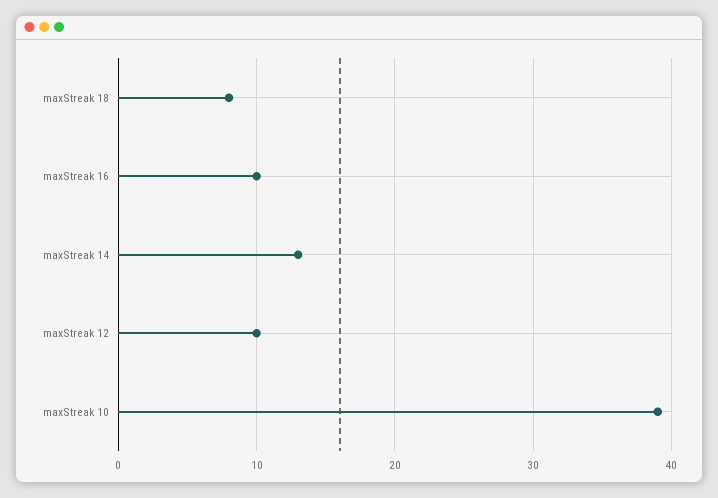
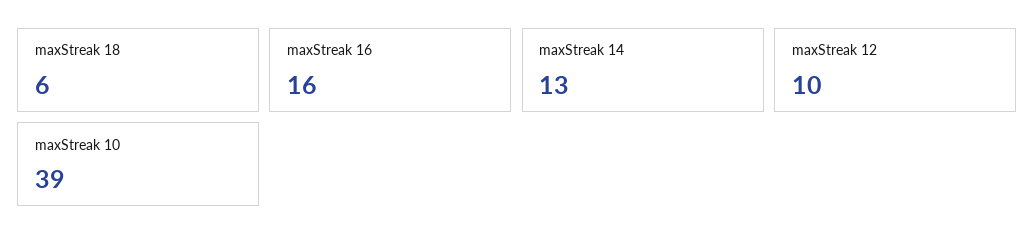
  {
-   "maxStreak 18": 8,
+   "maxStreak 18": 6,
-   "maxStreak 16": 10,
+   "maxStreak 16": 16,
    "maxStreak 14": 13,
    "maxStreak 12": 10,
    "maxStreak 10": 39
  }

